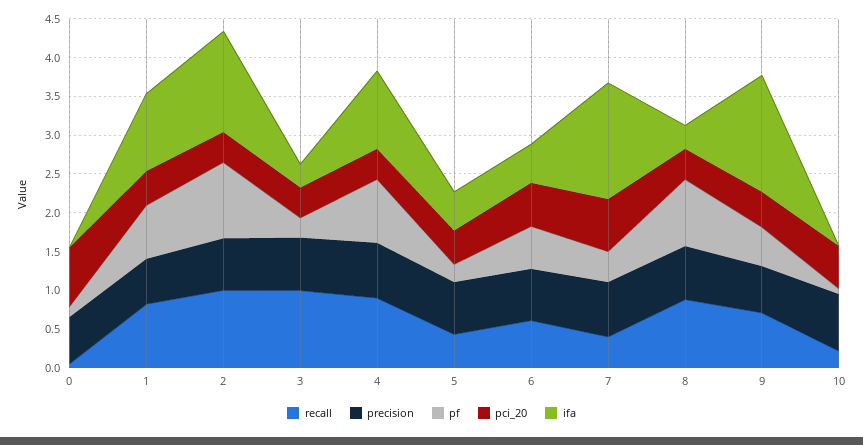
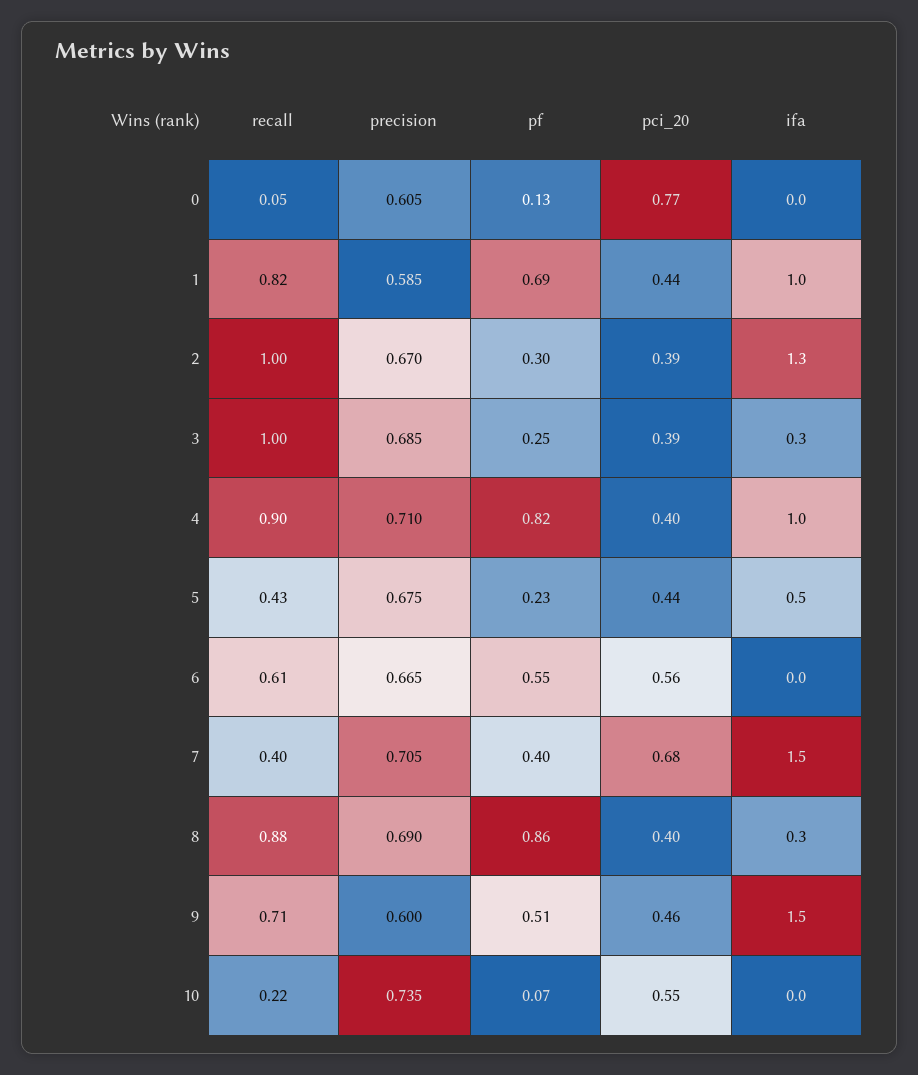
  {
    "recall": {
      "0": 0.05,
      "1": 0.82,
      "2": 1,
      "3": 1,
      "4": 0.9,
      "5": 0.43,
      "6": 0.61,
      "7": 0.4,
      "8": 0.88,
      "9": 0.71,
      "10": 0.22
    },
    "precision": {
      "0": 0.605,
      "1": 0.585,
      "2": 0.67,
      "3": 0.685,
      "4": 0.71,
      "5": 0.675,
      "6": 0.665,
      "7": 0.705,
      "8": 0.69,
      "9": 0.6,
      "10": 0.735
    },
    "pf": {
      "0": 0.13,
      "1": 0.69,
-     "2": 1,
+     "2": 0.3,
      "3": 0.25,
      "4": 0.82,
      "5": 0.23,
      "6": 0.55,
      "7": 0.4,
      "8": 0.86,
      "9": 0.51,
      "10": 0.07
    },
    "pci_20": {
      "0": 0.77,
      "1": 0.44,
      "2": 0.39,
      "3": 0.39,
      "4": 0.4,
      "5": 0.44,
      "6": 0.56,
      "7": 0.68,
      "8": 0.4,
      "9": 0.46,
      "10": 0.55
    },
    "ifa": {
      "0": 0,
      "1": 1,
      "2": 1.3,
      "3": 0.3,
      "4": 1,
      "5": 0.5,
-     "6": 0.5,
+     "6": 0,
      "7": 1.5,
      "8": 0.3,
      "9": 1.5,
      "10": 0
    }
  }

